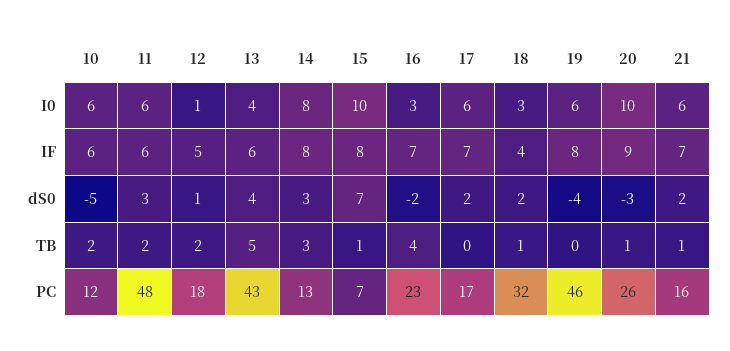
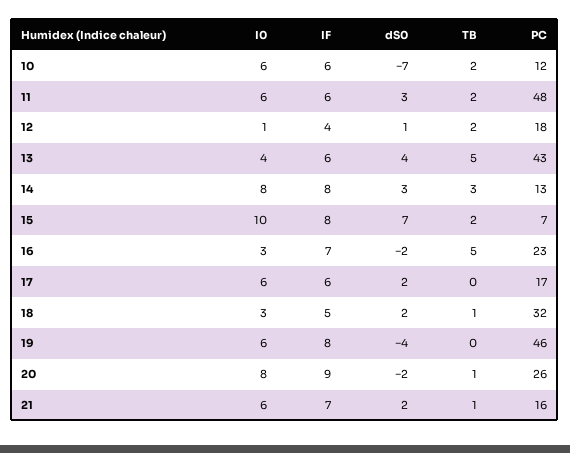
  {
    "10": {
      "I0": 6,
      "IF": 6,
-     "dS0": -5,
+     "dS0": -7,
      "TB": 2,
      "PC": 12
    },
    "11": {
      "I0": 6,
      "IF": 6,
      "dS0": 3,
      "TB": 2,
      "PC": 48
    },
    "12": {
      "I0": 1,
-     "IF": 5,
+     "IF": 4,
      "dS0": 1,
      "TB": 2,
      "PC": 18
    },
    "13": {
      "I0": 4,
      "IF": 6,
      "dS0": 4,
      "TB": 5,
      "PC": 43
    },
    "14": {
      "I0": 8,
      "IF": 8,
      "dS0": 3,
      "TB": 3,
      "PC": 13
    },
    "15": {
      "I0": 10,
      "IF": 8,
      "dS0": 7,
-     "TB": 1,
+     "TB": 2,
      "PC": 7
    },
    "16": {
      "I0": 3,
      "IF": 7,
      "dS0": -2,
-     "TB": 4,
+     "TB": 5,
      "PC": 23
    },
    "17": {
      "I0": 6,
-     "IF": 7,
+     "IF": 6,
      "dS0": 2,
      "TB": 0,
      "PC": 17
    },
    "18": {
      "I0": 3,
-     "IF": 4,
+     "IF": 5,
      "dS0": 2,
      "TB": 1,
      "PC": 32
    },
    "19": {
      "I0": 6,
      "IF": 8,
      "dS0": -4,
      "TB": 0,
      "PC": 46
    },
    "20": {
-     "I0": 10,
+     "I0": 8,
      "IF": 9,
-     "dS0": -3,
+     "dS0": -2,
      "TB": 1,
      "PC": 26
    },
    "21": {
      "I0": 6,
      "IF": 7,
      "dS0": 2,
      "TB": 1,
      "PC": 16
    }
  }

